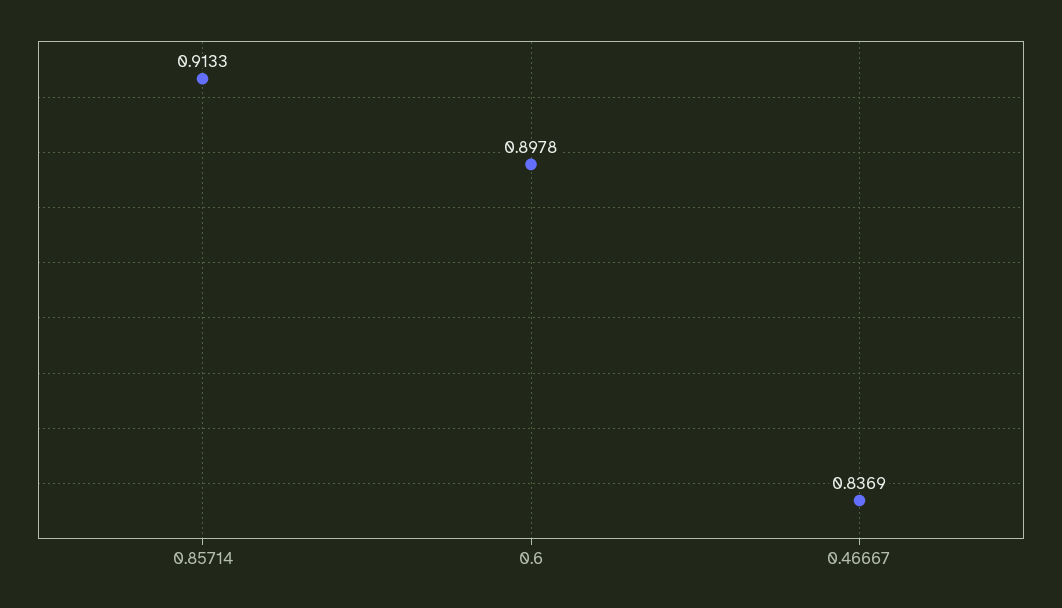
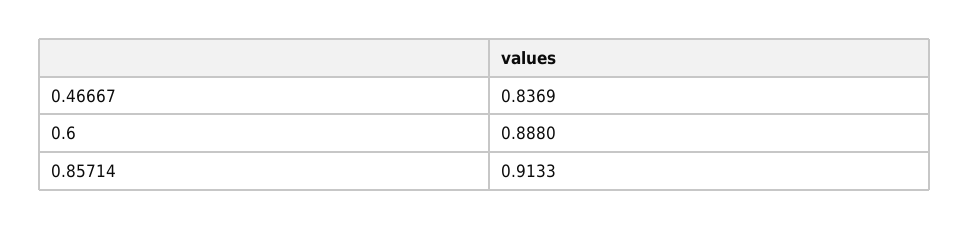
  {
    "0.85714": 0.9133,
-   "0.6": 0.8978,
+   "0.6": 0.888,
    "0.46667": 0.8369
  }

